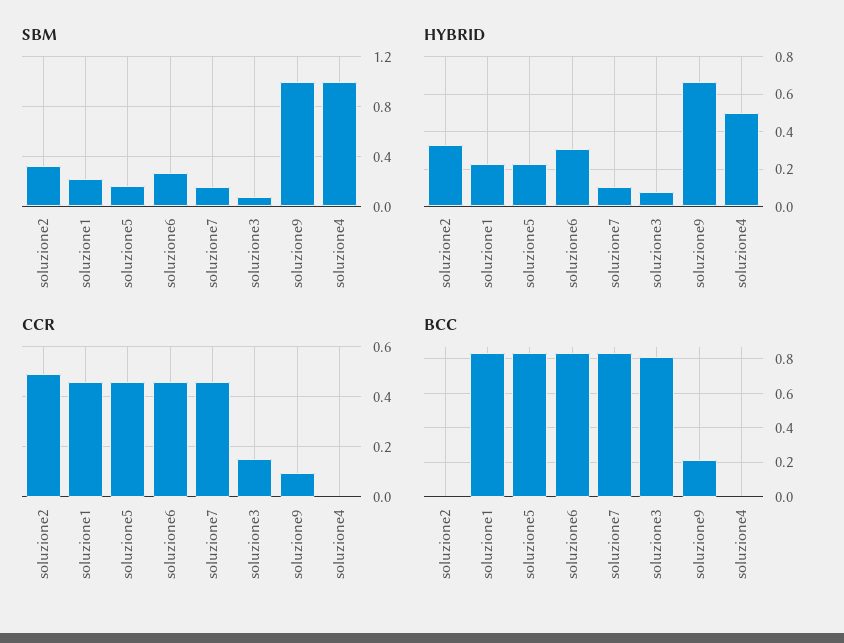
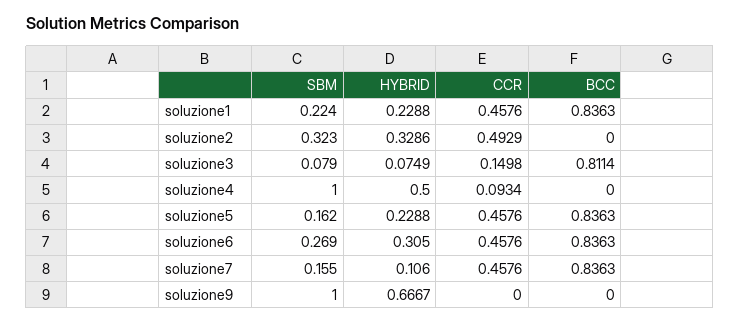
  {
    "SBM": {
      "soluzione2": 0.323,
      "soluzione1": 0.224,
      "soluzione5": 0.162,
      "soluzione6": 0.269,
      "soluzione7": 0.155,
      "soluzione3": 0.079,
      "soluzione9": 1,
      "soluzione4": 1
    },
    "HYBRID": {
      "soluzione2": 0.3286,
      "soluzione1": 0.2288,
      "soluzione5": 0.2288,
      "soluzione6": 0.305,
      "soluzione7": 0.106,
      "soluzione3": 0.0749,
      "soluzione9": 0.6667,
      "soluzione4": 0.5
    },
    "CCR": {
      "soluzione2": 0.4929,
      "soluzione1": 0.4576,
      "soluzione5": 0.4576,
      "soluzione6": 0.4576,
      "soluzione7": 0.4576,
      "soluzione3": 0.1498,
-     "soluzione9": 0.1,
+     "soluzione9": 0,
-     "soluzione4": 0
+     "soluzione4": 0.0934
    },
    "BCC": {
      "soluzione2": 0,
      "soluzione1": 0.8363,
      "soluzione5": 0.8363,
      "soluzione6": 0.8363,
      "soluzione7": 0.8363,
      "soluzione3": 0.8114,
-     "soluzione9": 0.2,
+     "soluzione9": 0,
      "soluzione4": 0
    }
  }

